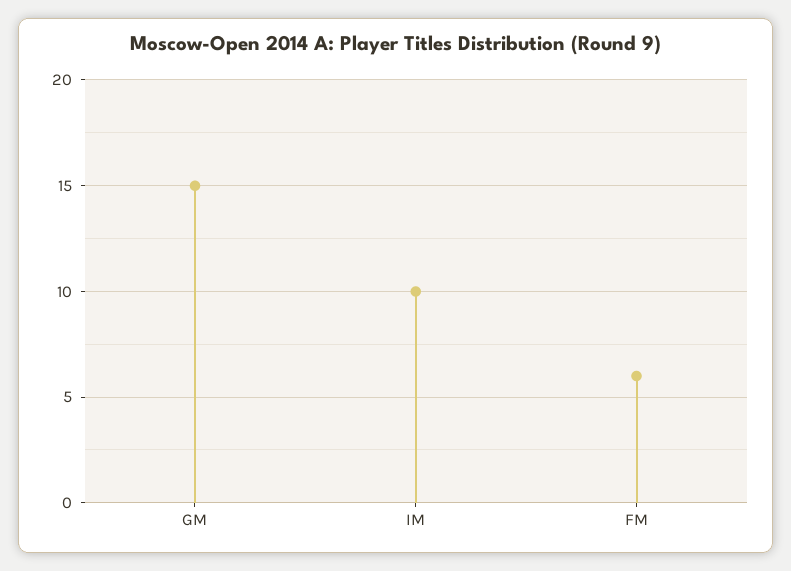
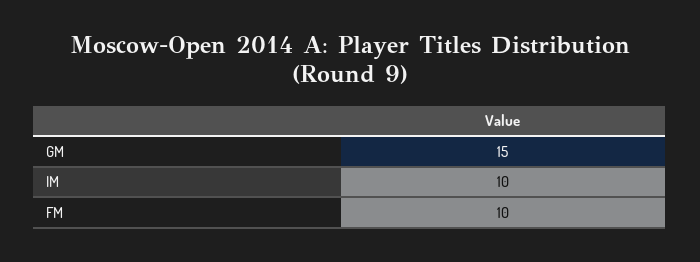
  {
    "GM": 15,
    "IM": 10,
-   "FM": 6
+   "FM": 10
  }

